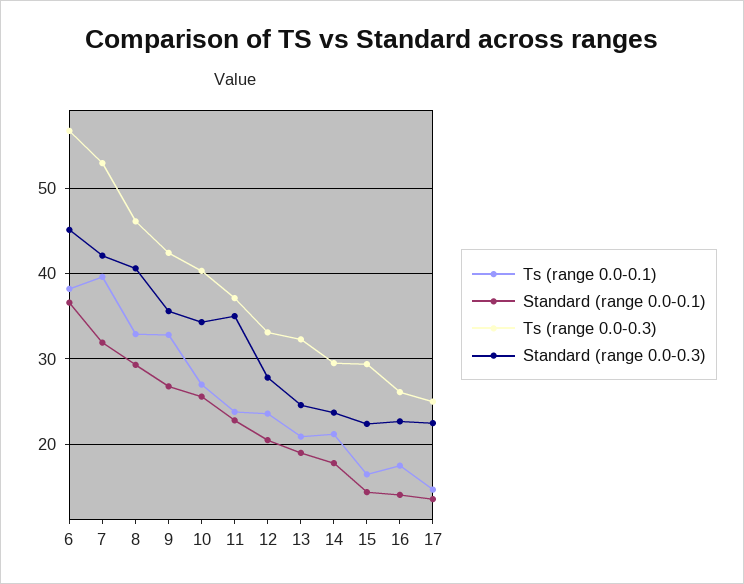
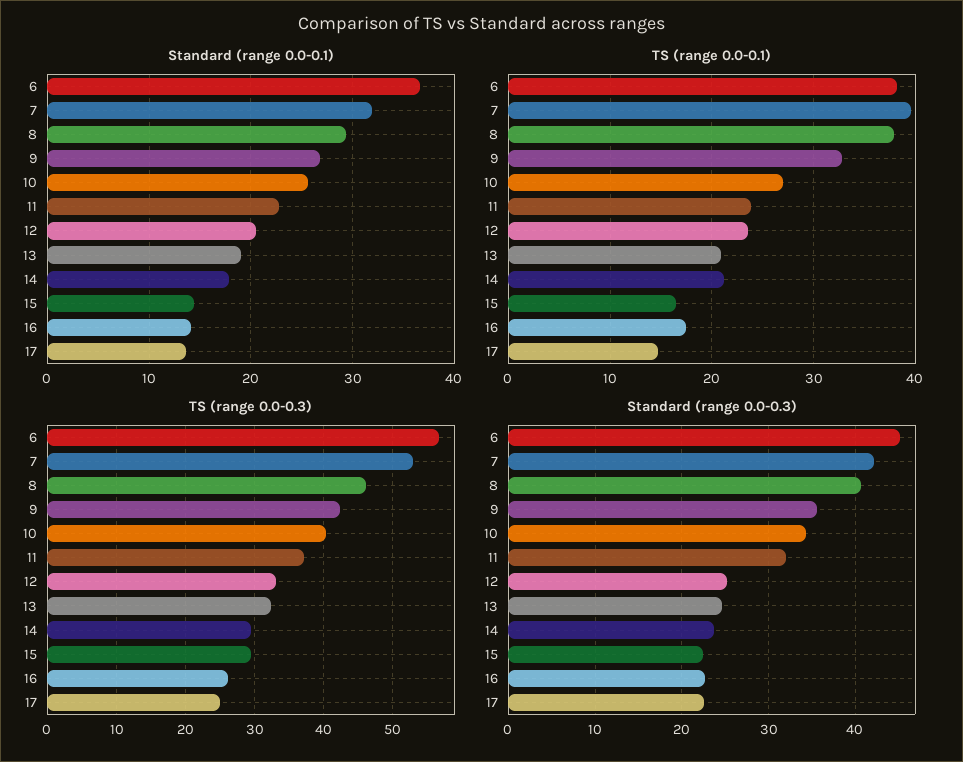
  {
    "Ts (range 0.0-0.1)": {
      "6": 38,
      "7": 40,
-     "8": 33,
+     "8": 38,
      "9": 33,
      "10": 27,
      "11": 24,
      "12": 24,
      "13": 21,
      "14": 21,
      "15": 17,
      "16": 18,
      "17": 15
    },
    "Standard (range 0.0-0.1)": {
      "6": 37,
      "7": 32,
      "8": 29,
      "9": 27,
      "10": 26,
      "11": 23,
      "12": 21,
      "13": 19,
      "14": 18,
      "15": 14,
      "16": 14,
      "17": 14
    },
    "Ts (range 0.0-0.3)": {
      "6": 57,
      "7": 53,
      "8": 46,
      "9": 42,
      "10": 40,
      "11": 37,
      "12": 33,
      "13": 32,
      "14": 30,
      "15": 29,
      "16": 26,
      "17": 25
    },
    "Standard (range 0.0-0.3)": {
      "6": 45,
      "7": 42,
      "8": 41,
      "9": 36,
      "10": 34,
-     "11": 35,
+     "11": 32,
-     "12": 28,
+     "12": 25,
      "13": 25,
      "14": 24,
      "15": 22,
      "16": 23,
      "17": 23
    }
  }

